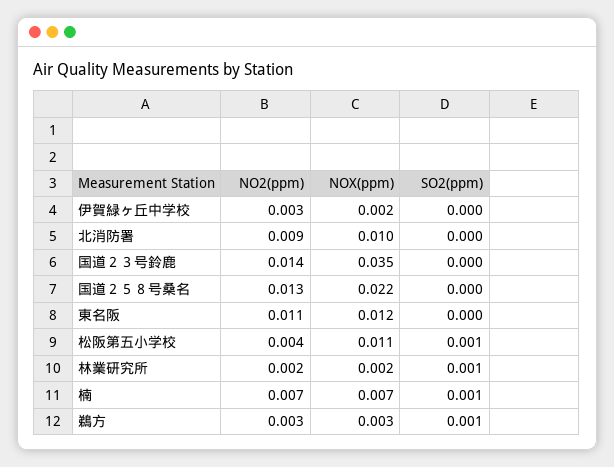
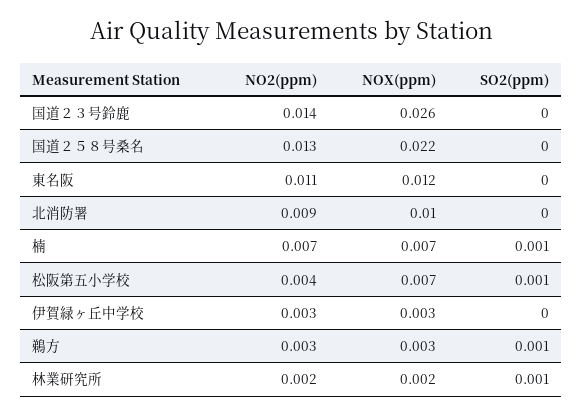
  {
    "NO2(ppm)": {
      "伊賀緑ヶ丘中学校": 0.003,
      "北消防署": 0.009,
      "国道２３号鈴鹿": 0.014,
      "国道２５８号桑名": 0.013,
      "東名阪": 0.011,
      "松阪第五小学校": 0.004,
      "林業研究所": 0.002,
      "楠": 0.007,
      "鵜方": 0.003
    },
    "NOX(ppm)": {
-     "伊賀緑ヶ丘中学校": 0.002,
+     "伊賀緑ヶ丘中学校": 0.003,
      "北消防署": 0.01,
-     "国道２３号鈴鹿": 0.035,
+     "国道２３号鈴鹿": 0.026,
      "国道２５８号桑名": 0.022,
      "東名阪": 0.012,
-     "松阪第五小学校": 0.011,
+     "松阪第五小学校": 0.007,
      "林業研究所": 0.002,
      "楠": 0.007,
      "鵜方": 0.003
    },
    "SO2(ppm)": {
      "伊賀緑ヶ丘中学校": 0,
      "北消防署": 0,
      "国道２３号鈴鹿": 0,
      "国道２５８号桑名": 0,
      "東名阪": 0,
      "松阪第五小学校": 0.001,
      "林業研究所": 0.001,
      "楠": 0.001,
      "鵜方": 0.001
    }
  }

